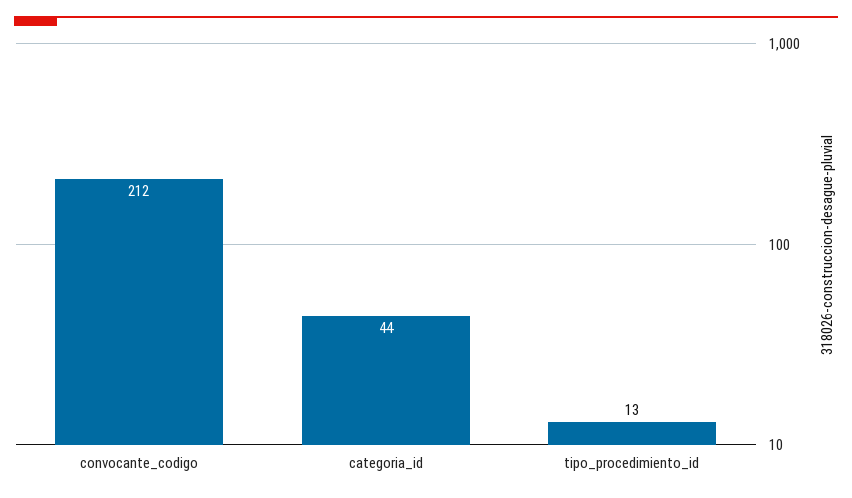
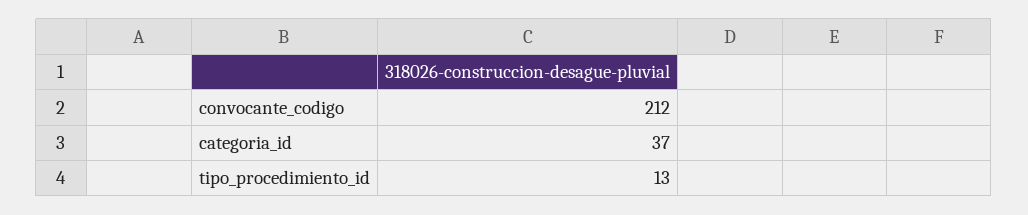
  {
    "convocante_codigo": 212,
-   "categoria_id": 44,
+   "categoria_id": 37,
    "tipo_procedimiento_id": 13
  }

